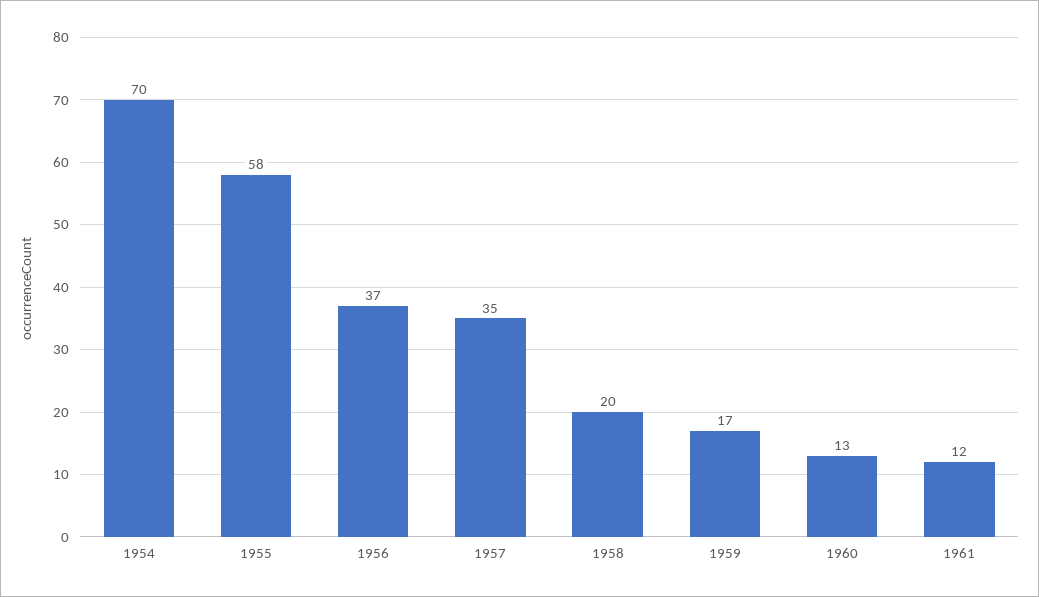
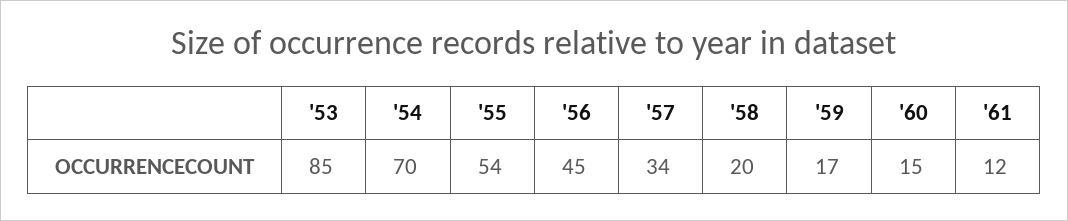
  {
    "1954": 70,
-   "1955": 58,
+   "1955": 54,
-   "1956": 37,
+   "1956": 45,
-   "1957": 35,
+   "1957": 34,
    "1958": 20,
    "1959": 17,
-   "1960": 13,
+   "1960": 15,
-   "1961": 12
+   "1961": 12,
+   "'53": 85
  }

